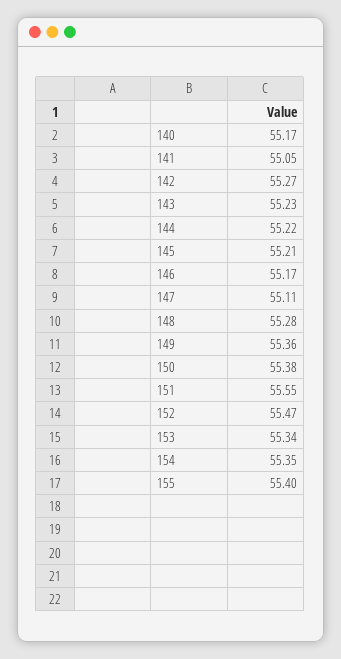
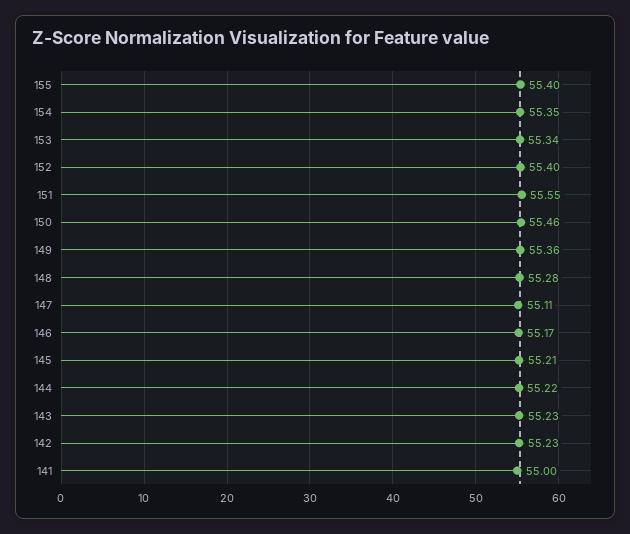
  {
-   "140": 55.17,
-   "141": 55.05,
+   "141": 55,
-   "142": 55.27,
+   "142": 55.23,
    "143": 55.23,
    "144": 55.22,
    "145": 55.21,
    "146": 55.17,
    "147": 55.11,
    "148": 55.28,
    "149": 55.36,
-   "150": 55.38,
+   "150": 55.46,
    "151": 55.55,
-   "152": 55.47,
+   "152": 55.4,
    "153": 55.34,
    "154": 55.35,
    "155": 55.4
  }

